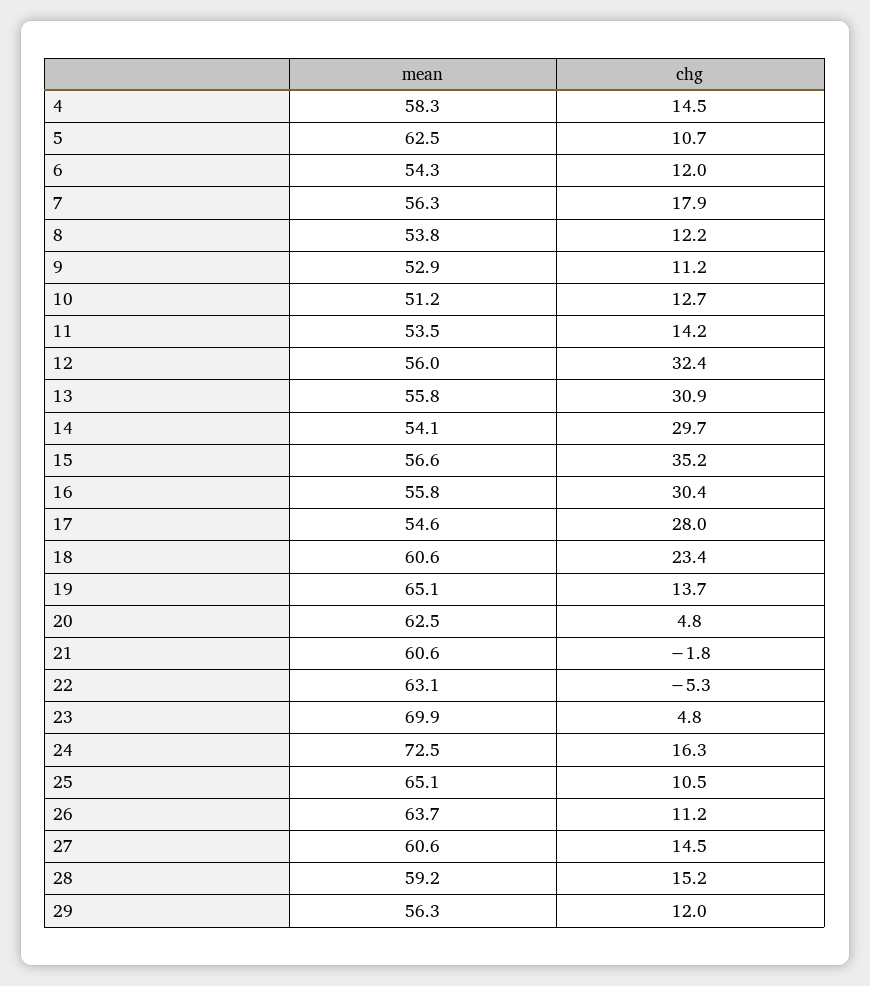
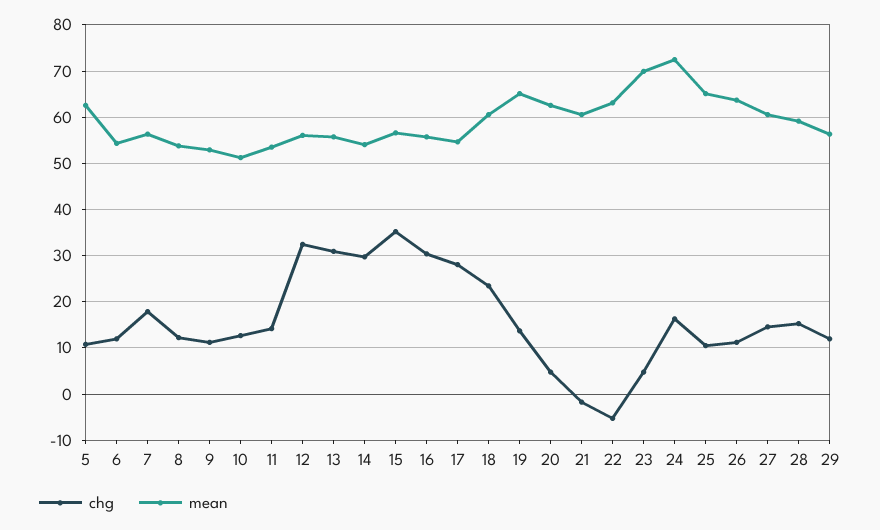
  {
    "mean": {
-     "4": 58.3,
      "5": 62.5,
      "6": 54.3,
      "7": 56.3,
      "8": 53.8,
      "9": 52.9,
      "10": 51.2,
      "11": 53.5,
      "12": 56,
      "13": 55.8,
      "14": 54.1,
      "15": 56.6,
      "16": 55.8,
      "17": 54.6,
      "18": 60.6,
      "19": 65.1,
      "20": 62.5,
      "21": 60.6,
      "22": 63.1,
      "23": 69.9,
      "24": 72.5,
      "25": 65.1,
      "26": 63.7,
      "27": 60.6,
      "28": 59.2,
      "29": 56.3
    },
    "chg": {
-     "4": 14.5,
      "5": 10.7,
      "6": 12,
      "7": 17.9,
      "8": 12.2,
      "9": 11.2,
      "10": 12.7,
      "11": 14.2,
      "12": 32.4,
      "13": 30.9,
      "14": 29.7,
      "15": 35.2,
      "16": 30.4,
      "17": 28,
      "18": 23.4,
      "19": 13.7,
      "20": 4.8,
      "21": -1.8,
      "22": -5.3,
      "23": 4.8,
      "24": 16.3,
      "25": 10.5,
      "26": 11.2,
      "27": 14.5,
      "28": 15.2,
      "29": 12
    }
  }

